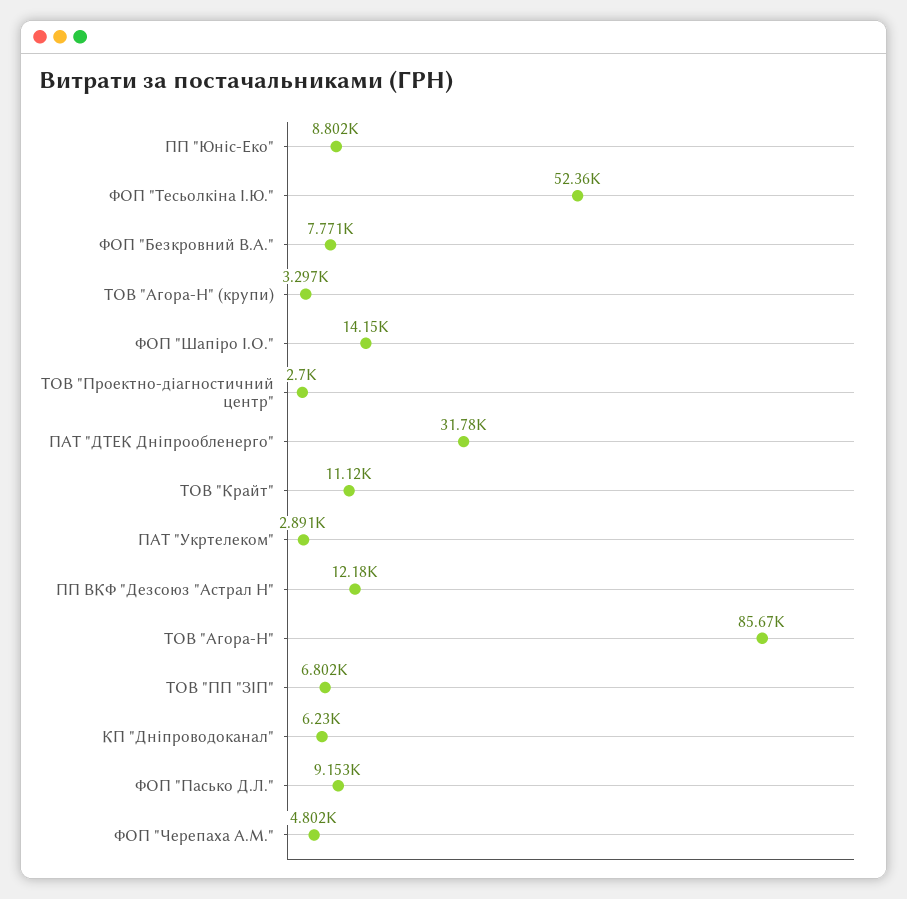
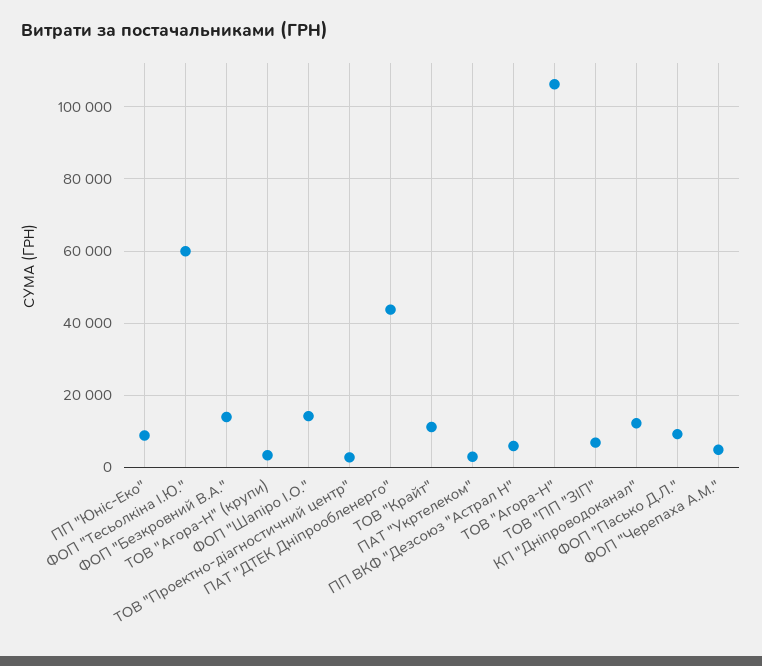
  {
    "ПП \"Юніс-Еко\"": 8802,
-   "ФОП \"Тесьолкіна І.Ю.\"": 52360,
+   "ФОП \"Тесьолкіна І.Ю.\"": 60000,
-   "ФОП \"Безкровний В.А.\"": 7771,
+   "ФОП \"Безкровний В.А.\"": 14000,
    "ТОВ \"Агора-Н\" (крупи)": 3297,
    "ФОП \"Шапіро І.О.\"": 14150,
    "ТОВ \"Проектно-діагностичний центр\"": 2700,
-   "ПАТ \"ДТЕК Дніпрообленерго\"": 31780,
+   "ПАТ \"ДТЕК Дніпрообленерго\"": 44000,
    "ТОВ \"Крайт\"": 11120,
    "ПАТ \"Укртелеком\"": 2891,
-   "ПП ВКФ \"Дезсоюз \"Астрал Н\"": 12180,
+   "ПП ВКФ \"Дезсоюз \"Астрал Н\"": 6000,
-   "ТОВ \"Агора-Н\"": 85670,
+   "ТОВ \"Агора-Н\"": 106000,
    "ТОВ \"ПП \"ЗІП\"": 6802,
-   "КП \"Дніпроводоканал\"": 6230,
+   "КП \"Дніпроводоканал\"": 12000,
    "ФОП \"Пасько Д.Л.\"": 9153,
    "ФОП \"Черепаха А.М.\"": 4802
  }

